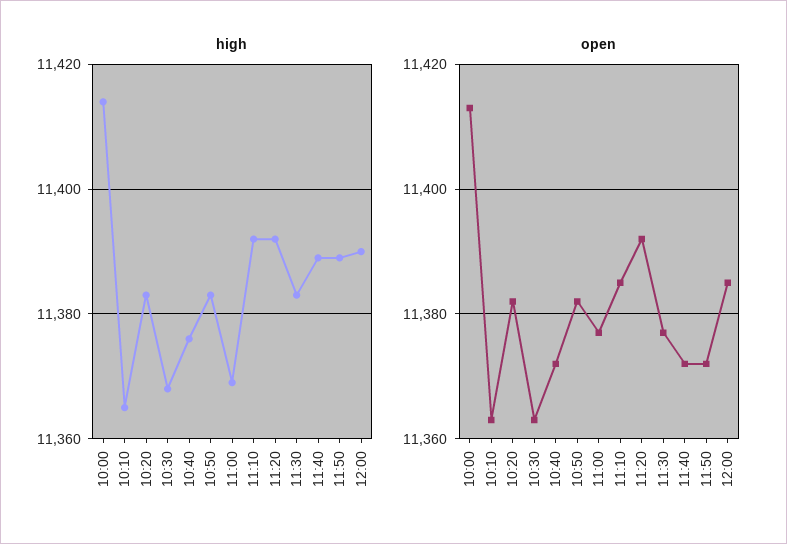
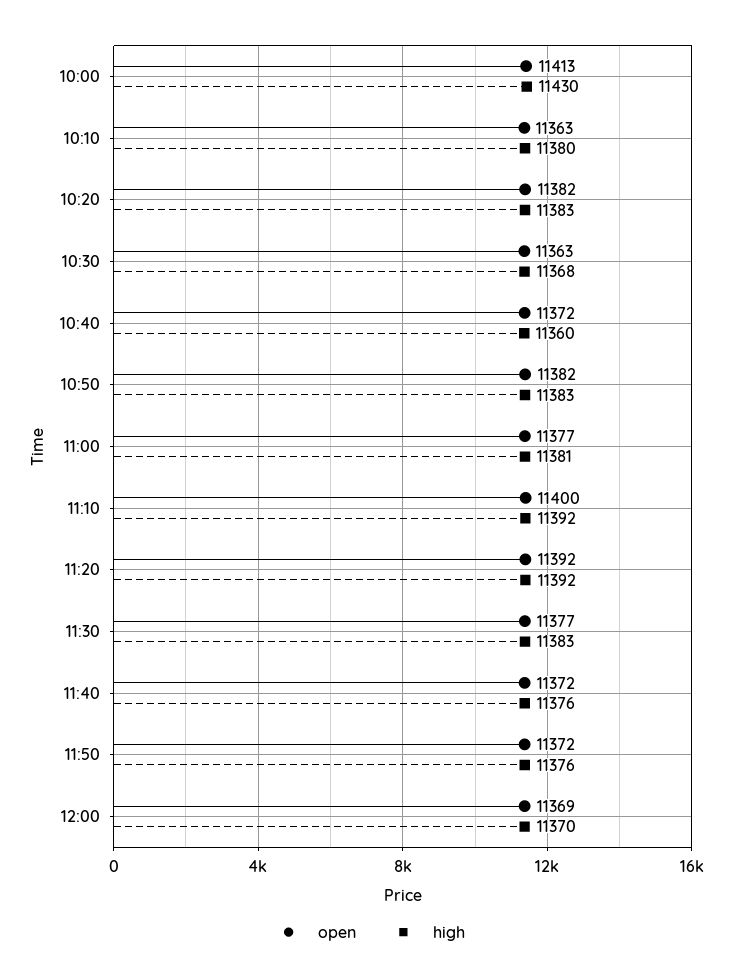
  {
    "high": {
-     "10:00": 11415,
+     "10:00": 11430,
-     "10:10": 11365,
+     "10:10": 11380,
      "10:20": 11383,
      "10:30": 11368,
-     "10:40": 11375,
+     "10:40": 11360,
      "10:50": 11383,
-     "11:00": 11370,
+     "11:00": 11381,
      "11:10": 11392,
      "11:20": 11392,
      "11:30": 11383,
-     "11:40": 11390,
+     "11:40": 11376,
-     "11:50": 11390,
+     "11:50": 11376,
-     "12:00": 11390
+     "12:00": 11370
    },
    "open": {
      "10:00": 11413,
      "10:10": 11363,
      "10:20": 11382,
      "10:30": 11363,
      "10:40": 11372,
      "10:50": 11382,
      "11:00": 11377,
-     "11:10": 11385,
+     "11:10": 11400,
      "11:20": 11392,
      "11:30": 11377,
      "11:40": 11372,
      "11:50": 11372,
-     "12:00": 11385
+     "12:00": 11369
    }
  }

